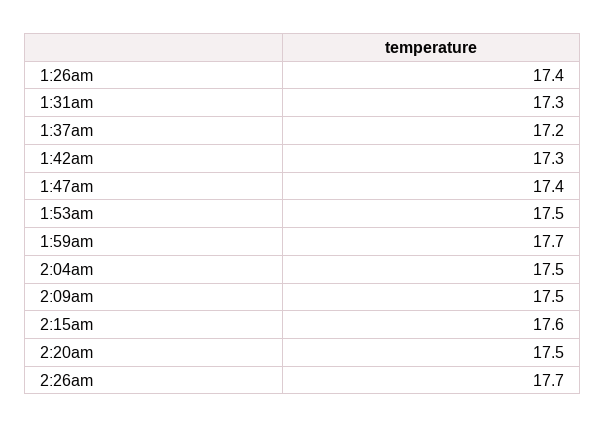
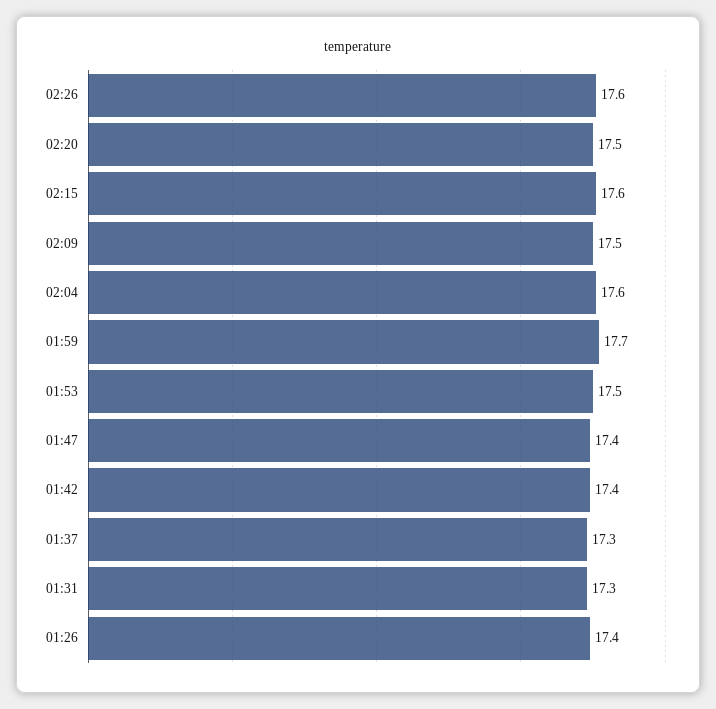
  {
    "1:26am": 17.4,
    "1:31am": 17.3,
-   "1:37am": 17.2,
+   "1:37am": 17.3,
-   "1:42am": 17.3,
+   "1:42am": 17.4,
    "1:47am": 17.4,
    "1:53am": 17.5,
    "1:59am": 17.7,
-   "2:04am": 17.5,
+   "2:04am": 17.6,
    "2:09am": 17.5,
    "2:15am": 17.6,
    "2:20am": 17.5,
-   "2:26am": 17.7
+   "2:26am": 17.6
  }

